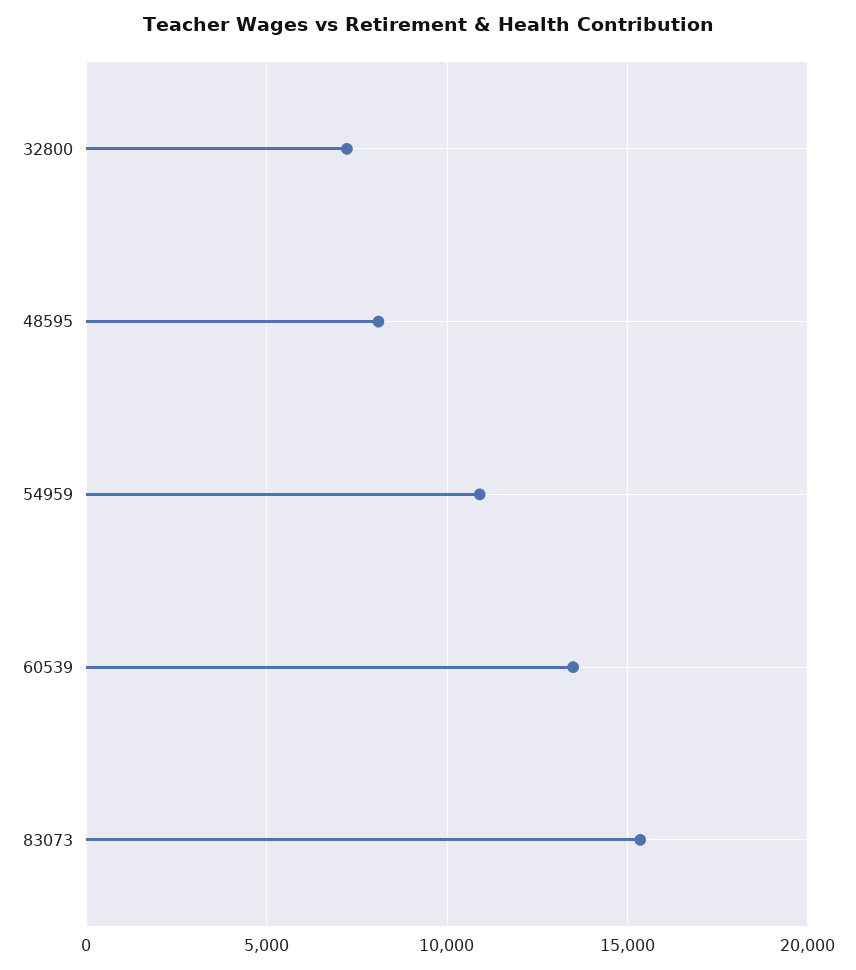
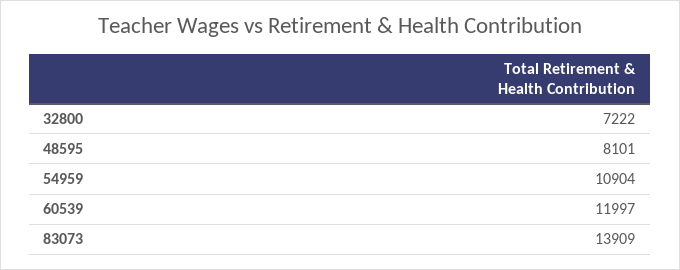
  {
    "32800": 7222,
    "48595": 8101,
    "54959": 10904,
-   "60539": 13500,
+   "60539": 11997,
-   "83073": 15500
+   "83073": 13909
  }

